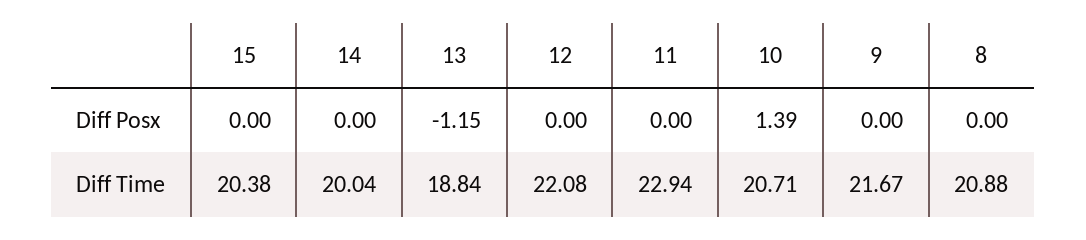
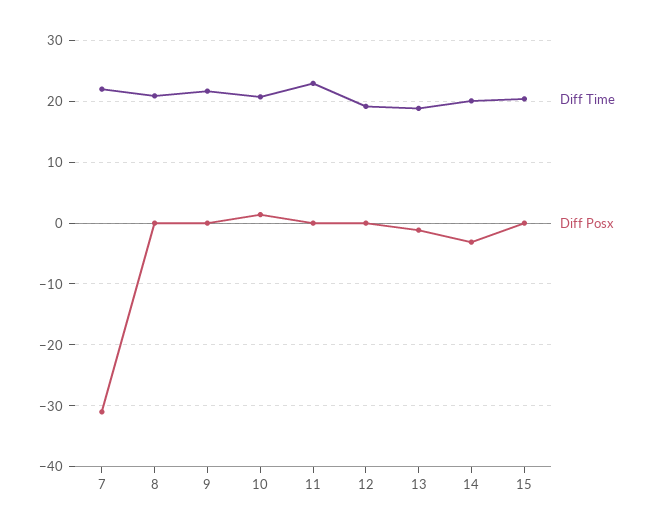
  {
    "Diff Posx": {
      "15": 0,
-     "14": 0,
+     "14": -3,
      "13": -1.15,
      "12": 0,
      "11": 0,
      "10": 1.39,
      "9": 0,
-     "8": 0
+     "8": 0,
+     "7": -31
    },
    "Diff Time": {
      "15": 20.38,
      "14": 20.04,
      "13": 18.84,
-     "12": 22.08,
+     "12": 19,
      "11": 22.94,
      "10": 20.71,
      "9": 21.67,
-     "8": 20.88
+     "8": 20.88,
+     "7": 22
    }
  }

